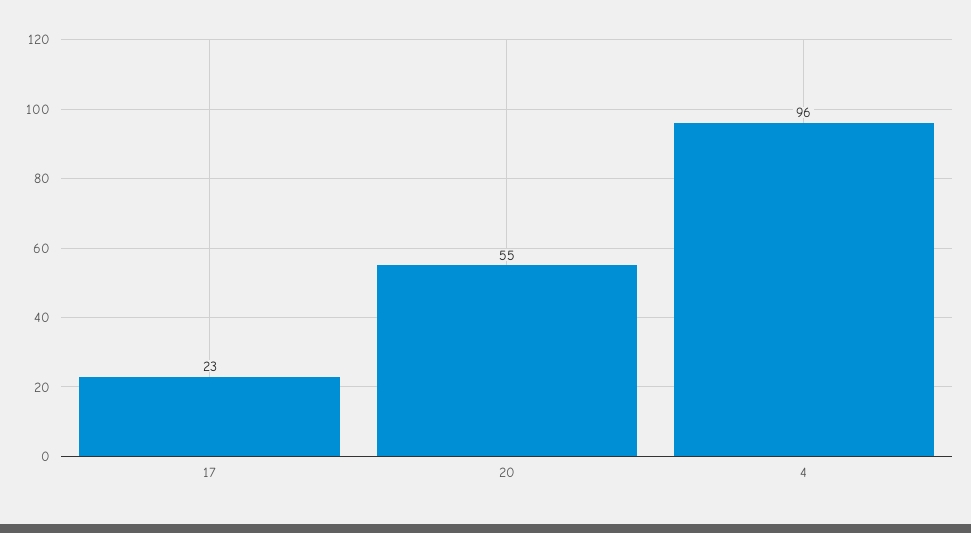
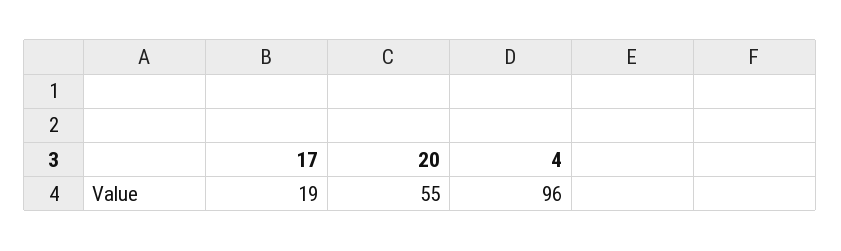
  {
-   "17": 23,
+   "17": 19,
    "20": 55,
    "4": 96
  }

